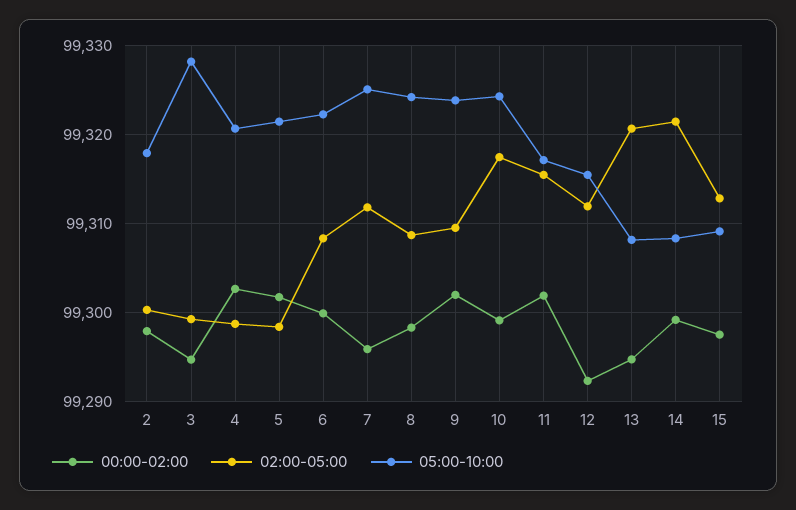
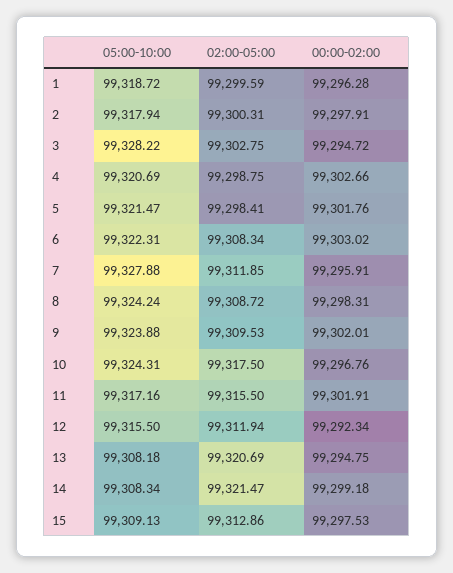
  {
    "00:00-02:00": {
      "2": 99297.91,
      "3": 99294.72,
      "4": 99302.66,
      "5": 99301.76,
-     "6": 99300,
+     "6": 99303.02,
      "7": 99295.91,
      "8": 99298.31,
      "9": 99302.01,
-     "10": 99299,
+     "10": 99296.76,
      "11": 99301.91,
      "12": 99292.34,
      "13": 99294.75,
      "14": 99299.18,
-     "15": 99297.53
+     "15": 99297.53,
+     "1": 99296.28
    },
    "02:00-05:00": {
      "2": 99300.31,
-     "3": 99299,
+     "3": 99302.75,
      "4": 99298.75,
      "5": 99298.41,
      "6": 99308.34,
      "7": 99311.85,
      "8": 99308.72,
      "9": 99309.53,
      "10": 99317.5,
      "11": 99315.5,
      "12": 99311.94,
      "13": 99320.69,
      "14": 99321.47,
-     "15": 99312.86
+     "15": 99312.86,
+     "1": 99299.59
    },
    "05:00-10:00": {
      "2": 99317.94,
      "3": 99328.22,
      "4": 99320.69,
      "5": 99321.47,
      "6": 99322.31,
-     "7": 99325,
+     "7": 99327.88,
      "8": 99324.24,
      "9": 99323.88,
      "10": 99324.31,
      "11": 99317.16,
      "12": 99315.5,
      "13": 99308.18,
      "14": 99308.34,
-     "15": 99309.13
+     "15": 99309.13,
+     "1": 99318.72
    }
  }

